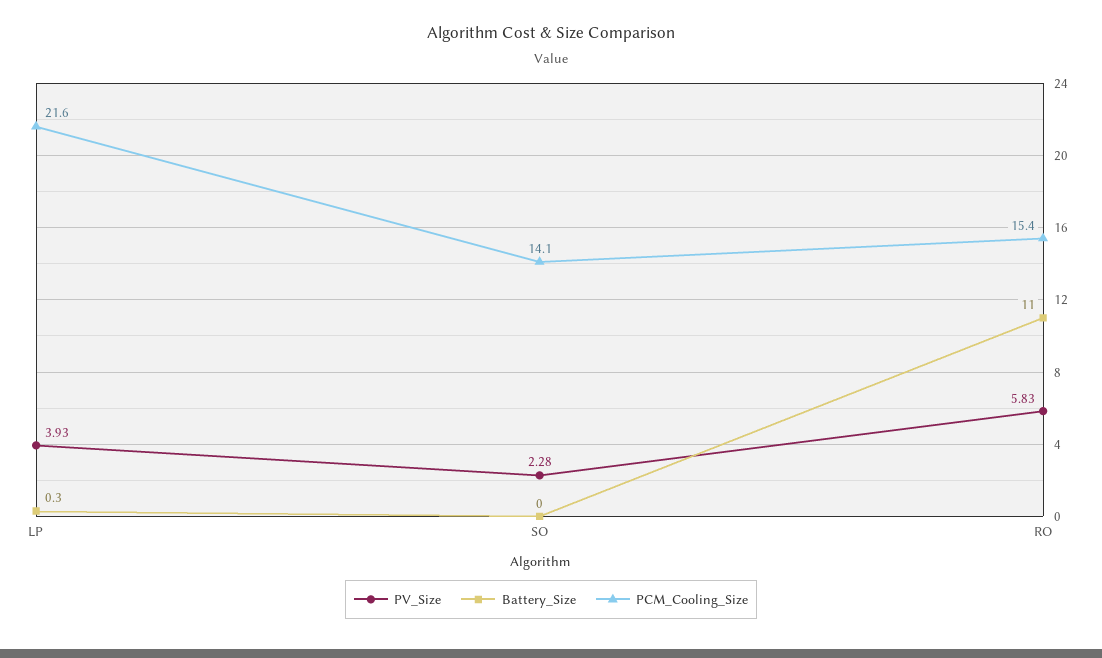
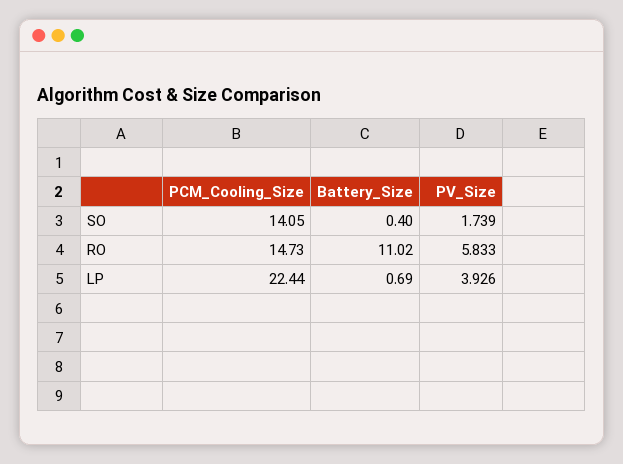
  {
    "PV_Size": {
      "LP": 3.926,
-     "SO": 2.28,
+     "SO": 1.739,
      "RO": 5.833
    },
    "Battery_Size": {
-     "LP": 0.3,
+     "LP": 0.69,
-     "SO": 0,
+     "SO": 0.4,
      "RO": 11.02
    },
    "PCM_Cooling_Size": {
-     "LP": 21.6,
+     "LP": 22.44,
      "SO": 14.05,
-     "RO": 15.4
+     "RO": 14.73
    }
  }

